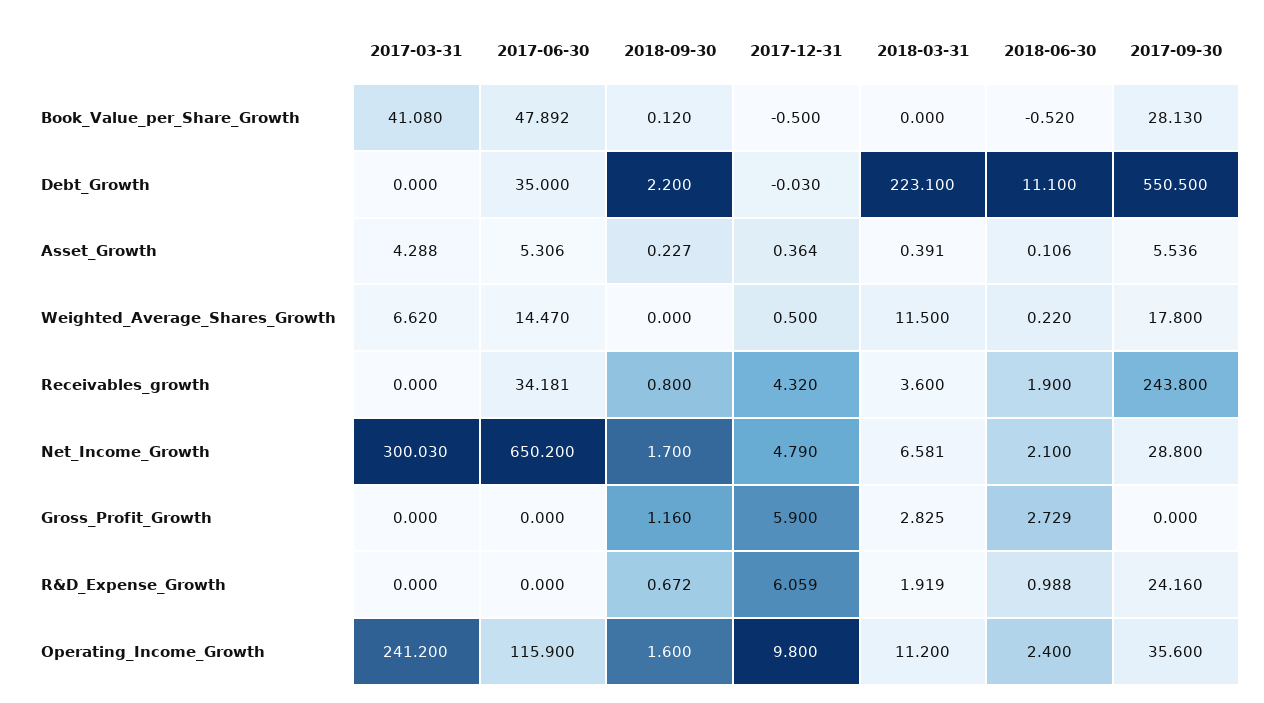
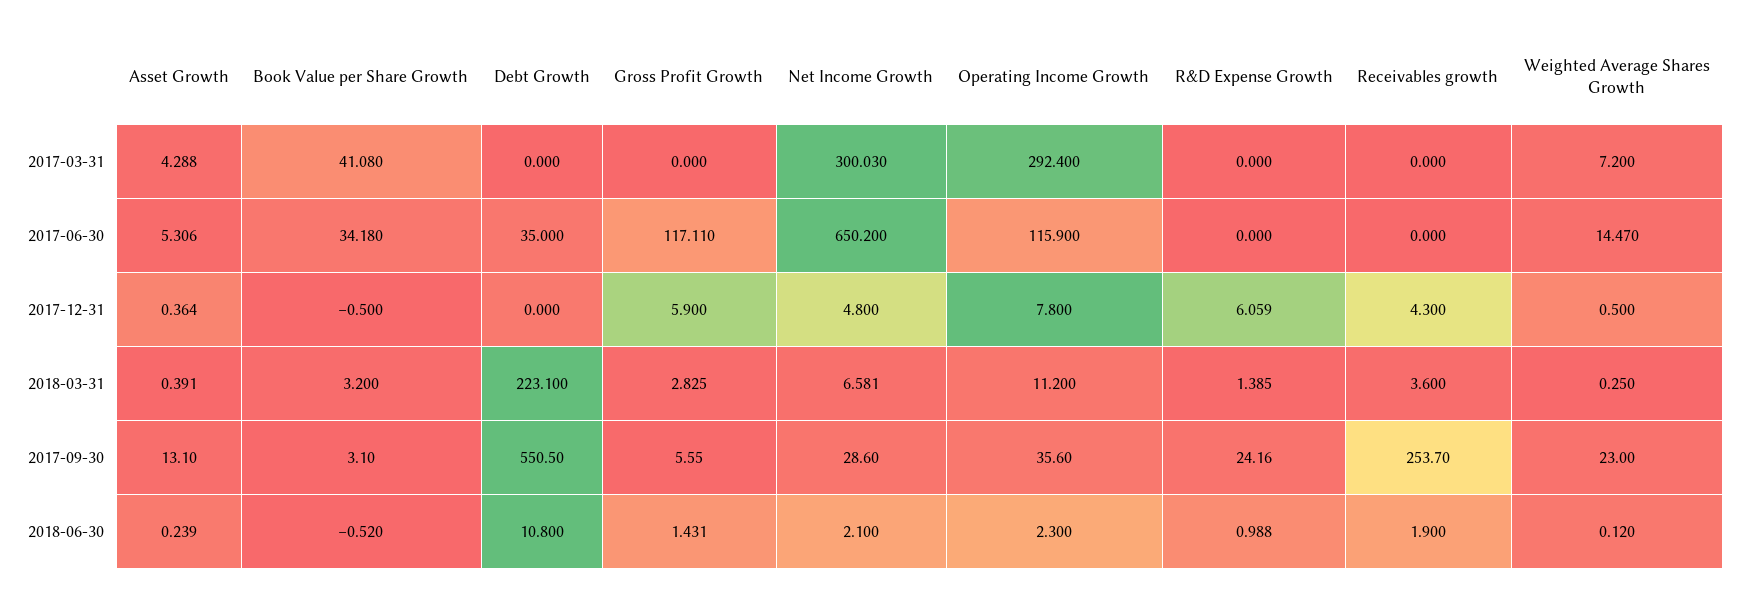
  {
    "2017-03-31": {
      "Book_Value_per_Share_Growth": 41.08,
      "Debt_Growth": 0,
      "Asset_Growth": 4.288,
-     "Weighted_Average_Shares_Growth": 6.62,
+     "Weighted_Average_Shares_Growth": 7.2,
      "Receivables_growth": 0,
      "Net_Income_Growth": 300.03,
      "Gross_Profit_Growth": 0,
      "R&D_Expense_Growth": 0,
-     "Operating_Income_Growth": 241.2
+     "Operating_Income_Growth": 292.4
    },
    "2017-06-30": {
-     "Book_Value_per_Share_Growth": 47.892,
+     "Book_Value_per_Share_Growth": 34.18,
      "Debt_Growth": 35,
      "Asset_Growth": 5.306,
      "Weighted_Average_Shares_Growth": 14.47,
-     "Receivables_growth": 34.181,
+     "Receivables_growth": 0,
      "Net_Income_Growth": 650.2,
-     "Gross_Profit_Growth": 0,
+     "Gross_Profit_Growth": 117.11,
      "R&D_Expense_Growth": 0,
      "Operating_Income_Growth": 115.9
    },
-   "2018-09-30": {
-     "Book_Value_per_Share_Growth": 0.12,
-     "Debt_Growth": 2.2,
-     "Asset_Growth": 0.227,
-     "Weighted_Average_Shares_Growth": 0,
-     "Receivables_growth": 0.8,
-     "Net_Income_Growth": 1.7,
-     "Gross_Profit_Growth": 1.16,
-     "R&D_Expense_Growth": 0.672,
-     "Operating_Income_Growth": 1.6
-   },
    "2017-12-31": {
      "Book_Value_per_Share_Growth": -0.5,
-     "Debt_Growth": -0.03,
+     "Debt_Growth": 0,
      "Asset_Growth": 0.364,
      "Weighted_Average_Shares_Growth": 0.5,
-     "Receivables_growth": 4.32,
+     "Receivables_growth": 4.3,
-     "Net_Income_Growth": 4.79,
+     "Net_Income_Growth": 4.8,
      "Gross_Profit_Growth": 5.9,
      "R&D_Expense_Growth": 6.059,
-     "Operating_Income_Growth": 9.8
+     "Operating_Income_Growth": 7.8
    },
    "2018-03-31": {
-     "Book_Value_per_Share_Growth": 0,
+     "Book_Value_per_Share_Growth": 3.2,
      "Debt_Growth": 223.1,
      "Asset_Growth": 0.391,
-     "Weighted_Average_Shares_Growth": 11.5,
+     "Weighted_Average_Shares_Growth": 0.25,
      "Receivables_growth": 3.6,
      "Net_Income_Growth": 6.581,
      "Gross_Profit_Growth": 2.825,
-     "R&D_Expense_Growth": 1.919,
+     "R&D_Expense_Growth": 1.385,
      "Operating_Income_Growth": 11.2
    },
    "2018-06-30": {
      "Book_Value_per_Share_Growth": -0.52,
-     "Debt_Growth": 11.1,
+     "Debt_Growth": 10.8,
-     "Asset_Growth": 0.106,
+     "Asset_Growth": 0.239,
-     "Weighted_Average_Shares_Growth": 0.22,
+     "Weighted_Average_Shares_Growth": 0.12,
      "Receivables_growth": 1.9,
      "Net_Income_Growth": 2.1,
-     "Gross_Profit_Growth": 2.729,
+     "Gross_Profit_Growth": 1.431,
      "R&D_Expense_Growth": 0.988,
-     "Operating_Income_Growth": 2.4
+     "Operating_Income_Growth": 2.3
    },
    "2017-09-30": {
-     "Book_Value_per_Share_Growth": 28.13,
+     "Book_Value_per_Share_Growth": 3.1,
      "Debt_Growth": 550.5,
-     "Asset_Growth": 5.536,
+     "Asset_Growth": 13.1,
-     "Weighted_Average_Shares_Growth": 17.8,
+     "Weighted_Average_Shares_Growth": 23,
-     "Receivables_growth": 243.8,
+     "Receivables_growth": 253.7,
-     "Net_Income_Growth": 28.8,
+     "Net_Income_Growth": 28.6,
-     "Gross_Profit_Growth": 0,
+     "Gross_Profit_Growth": 5.55,
      "R&D_Expense_Growth": 24.16,
      "Operating_Income_Growth": 35.6
    }
  }

